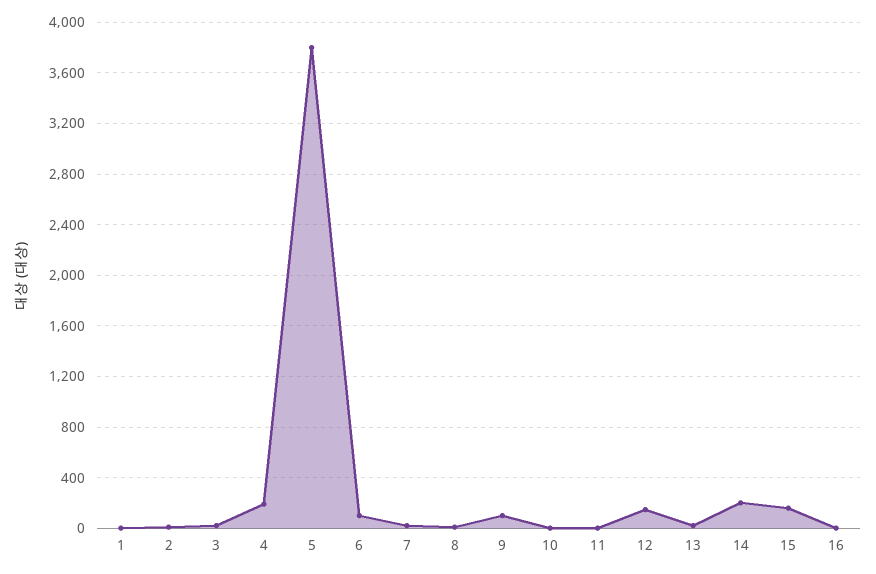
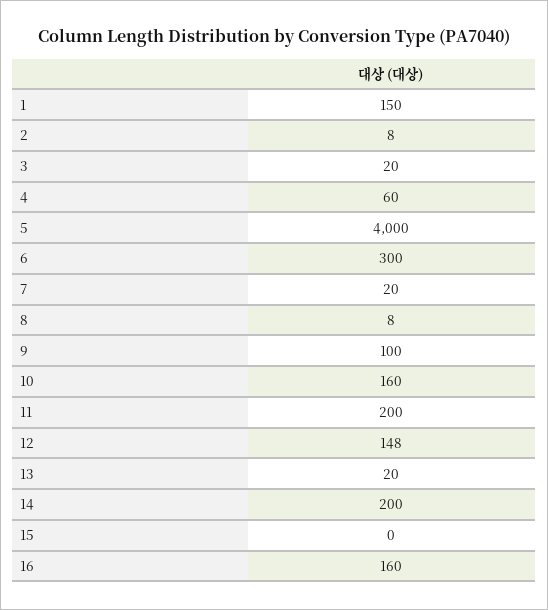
  {
-   "1": 0,
+   "1": 150,
    "2": 8,
    "3": 20,
-   "4": 200,
+   "4": 60,
-   "5": 3800,
+   "5": 4000,
-   "6": 100,
+   "6": 300,
    "7": 20,
    "8": 8,
    "9": 100,
-   "10": 0,
+   "10": 160,
-   "11": 0,
+   "11": 200,
    "12": 148,
    "13": 20,
    "14": 200,
-   "15": 150,
+   "15": 0,
-   "16": 0
+   "16": 160
  }

